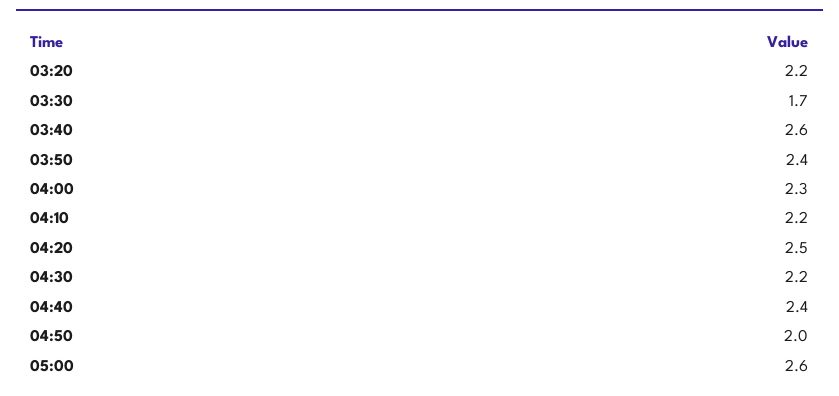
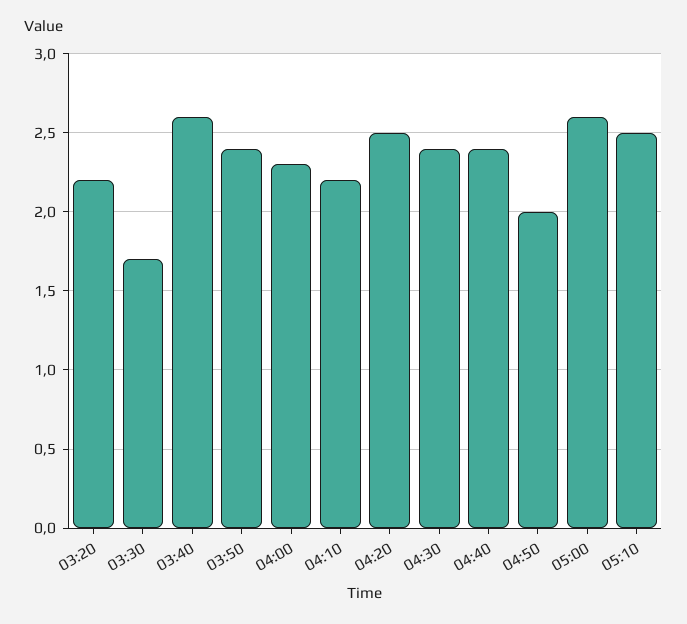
  {
    "03:20": 2.2,
    "03:30": 1.7,
    "03:40": 2.6,
    "03:50": 2.4,
    "04:00": 2.3,
    "04:10": 2.2,
    "04:20": 2.5,
-   "04:30": 2.2,
+   "04:30": 2.4,
    "04:40": 2.4,
    "04:50": 2,
-   "05:00": 2.6
+   "05:00": 2.6,
+   "05:10": 2.5
  }

